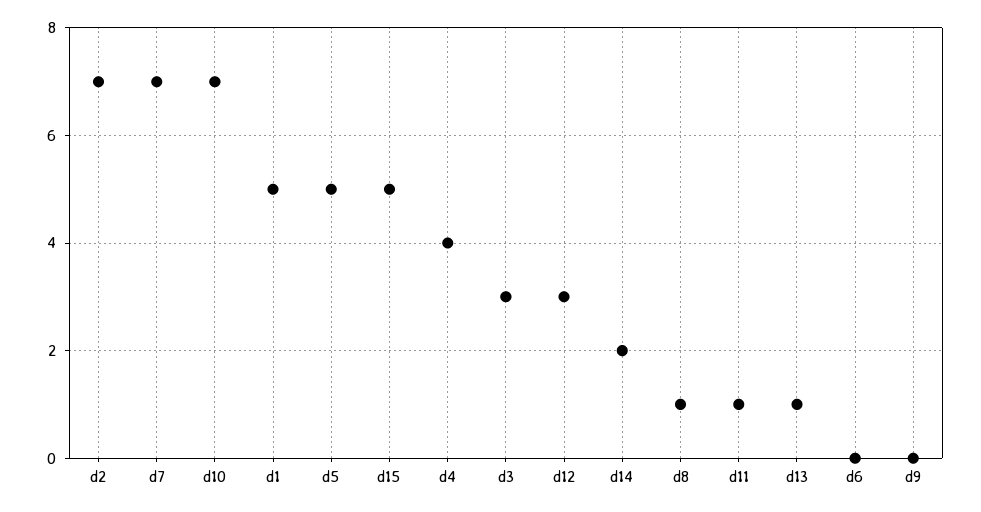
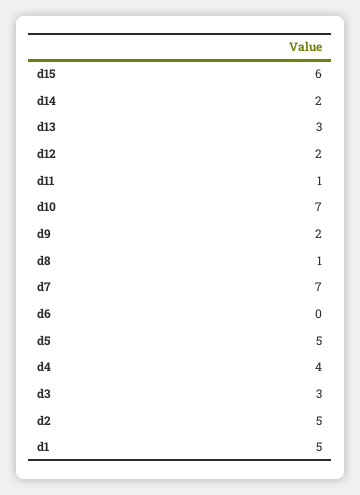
  {
-   "d2": 7,
+   "d2": 5,
    "d7": 7,
    "d10": 7,
    "d1": 5,
    "d5": 5,
-   "d15": 5,
+   "d15": 6,
    "d4": 4,
    "d3": 3,
-   "d12": 3,
+   "d12": 2,
    "d14": 2,
    "d8": 1,
    "d11": 1,
-   "d13": 1,
+   "d13": 3,
    "d6": 0,
-   "d9": 0
+   "d9": 2
  }

